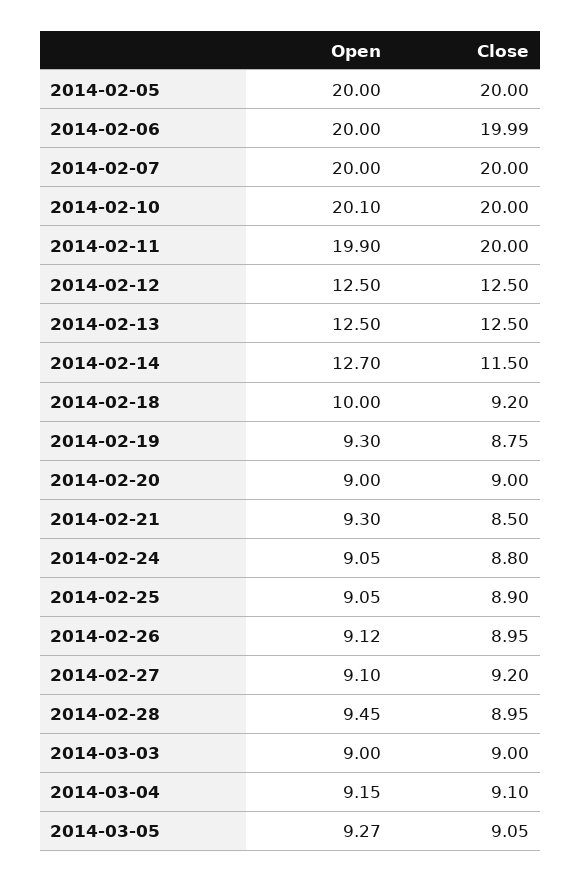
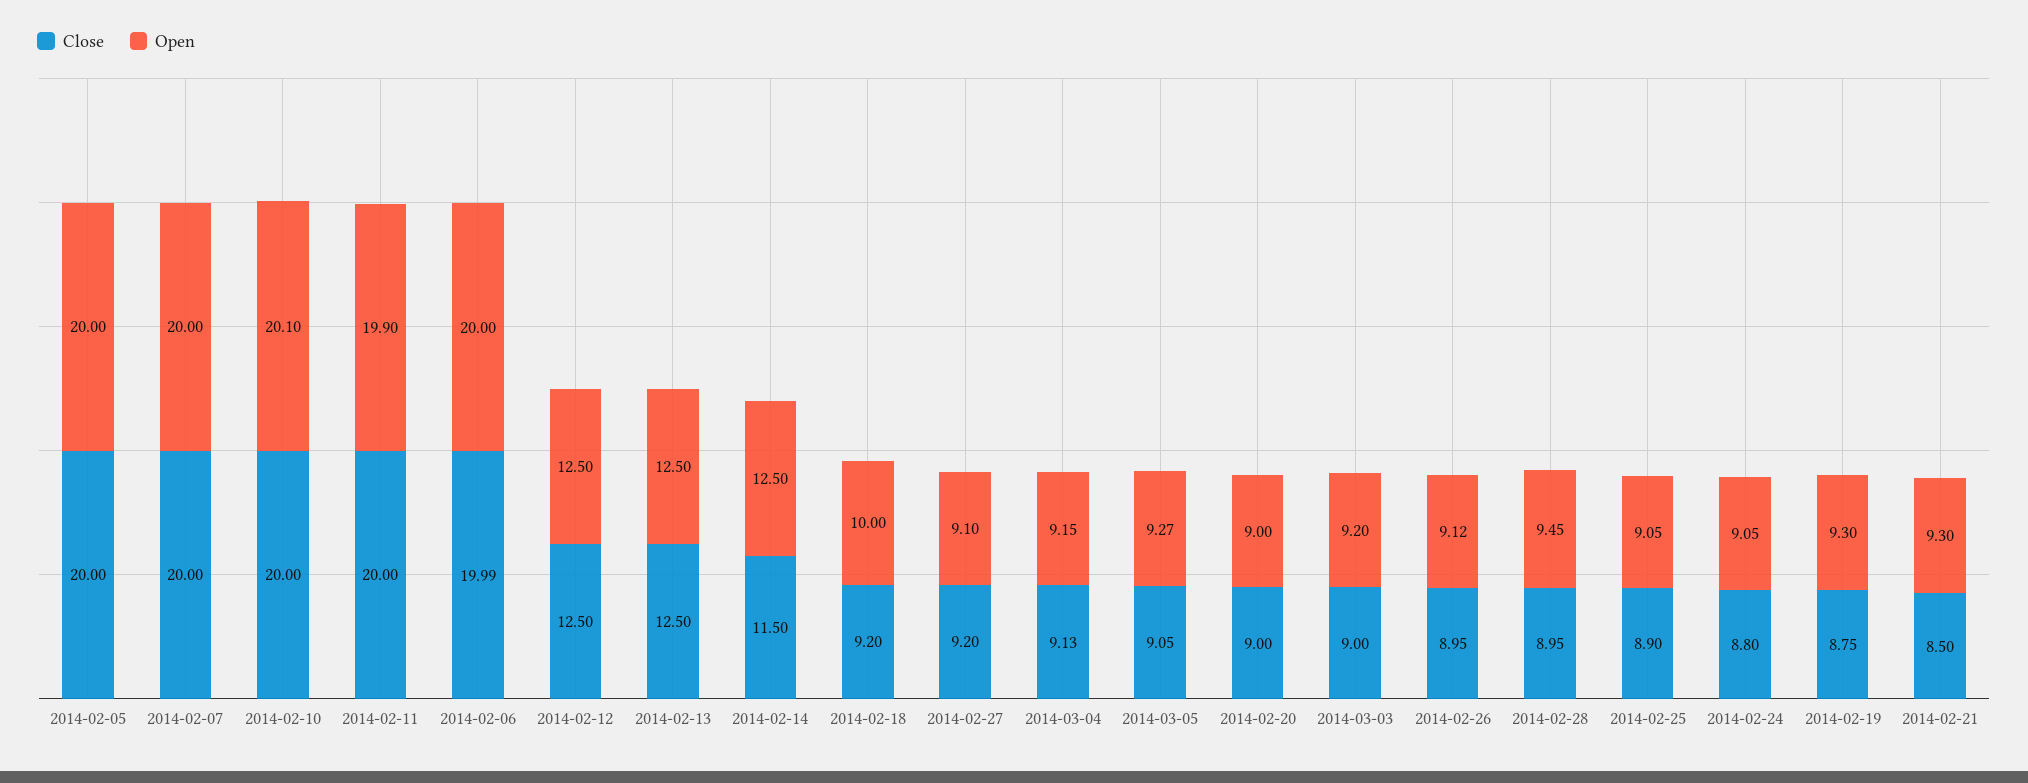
  {
    "Open": {
      "2014-02-05": 20,
      "2014-02-06": 20,
      "2014-02-07": 20,
      "2014-02-10": 20.1,
      "2014-02-11": 19.9,
      "2014-02-12": 12.5,
      "2014-02-13": 12.5,
-     "2014-02-14": 12.7,
+     "2014-02-14": 12.5,
      "2014-02-18": 10,
      "2014-02-19": 9.3,
      "2014-02-20": 9,
      "2014-02-21": 9.3,
      "2014-02-24": 9.05,
      "2014-02-25": 9.05,
      "2014-02-26": 9.12,
      "2014-02-27": 9.1,
      "2014-02-28": 9.45,
-     "2014-03-03": 9,
+     "2014-03-03": 9.2,
      "2014-03-04": 9.15,
      "2014-03-05": 9.27
    },
    "Close": {
      "2014-02-05": 20,
      "2014-02-06": 19.99,
      "2014-02-07": 20,
      "2014-02-10": 20,
      "2014-02-11": 20,
      "2014-02-12": 12.5,
      "2014-02-13": 12.5,
      "2014-02-14": 11.5,
      "2014-02-18": 9.2,
      "2014-02-19": 8.75,
      "2014-02-20": 9,
      "2014-02-21": 8.5,
      "2014-02-24": 8.8,
      "2014-02-25": 8.9,
      "2014-02-26": 8.95,
      "2014-02-27": 9.2,
      "2014-02-28": 8.95,
      "2014-03-03": 9,
-     "2014-03-04": 9.1,
+     "2014-03-04": 9.13,
      "2014-03-05": 9.05
    }
  }

